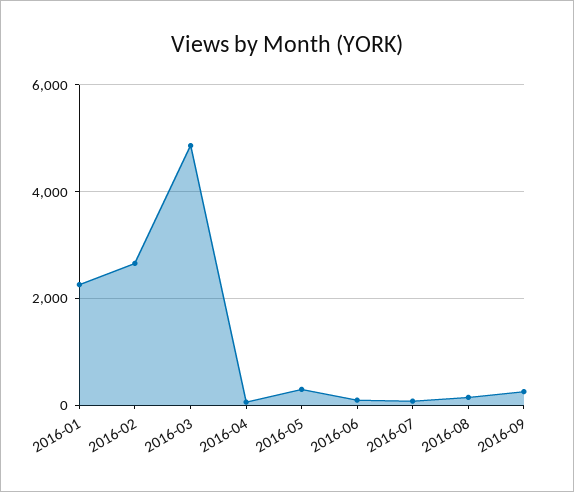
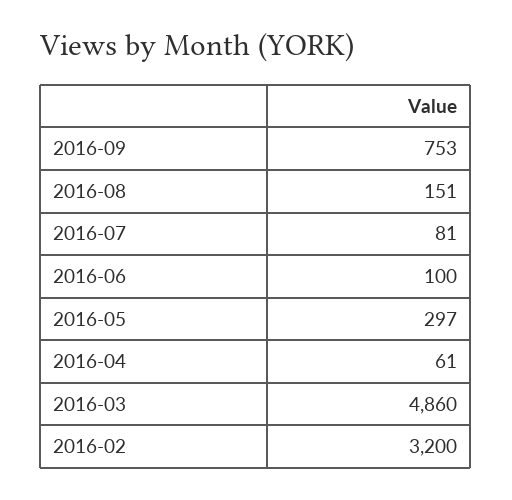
  {
-   "2016-01": 2200,
-   "2016-02": 2600,
+   "2016-02": 3200,
    "2016-03": 4860,
    "2016-04": 61,
    "2016-05": 297,
    "2016-06": 100,
    "2016-07": 81,
    "2016-08": 151,
-   "2016-09": 200
+   "2016-09": 753
  }

